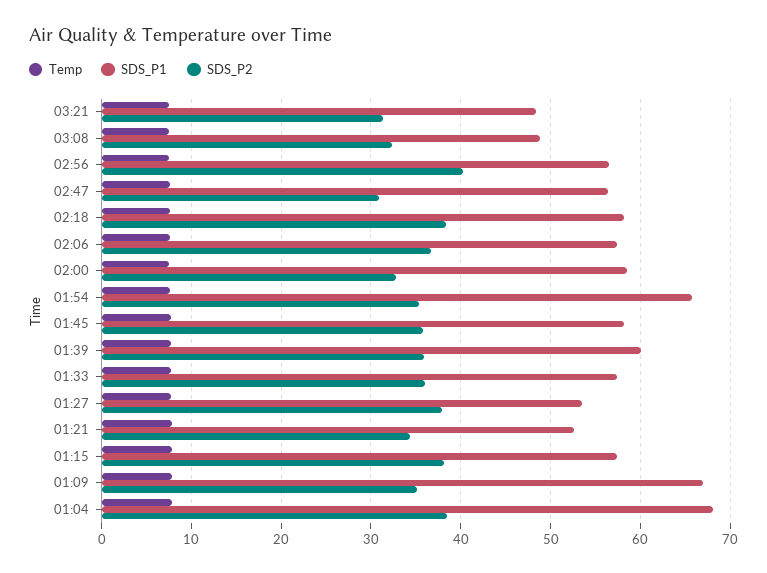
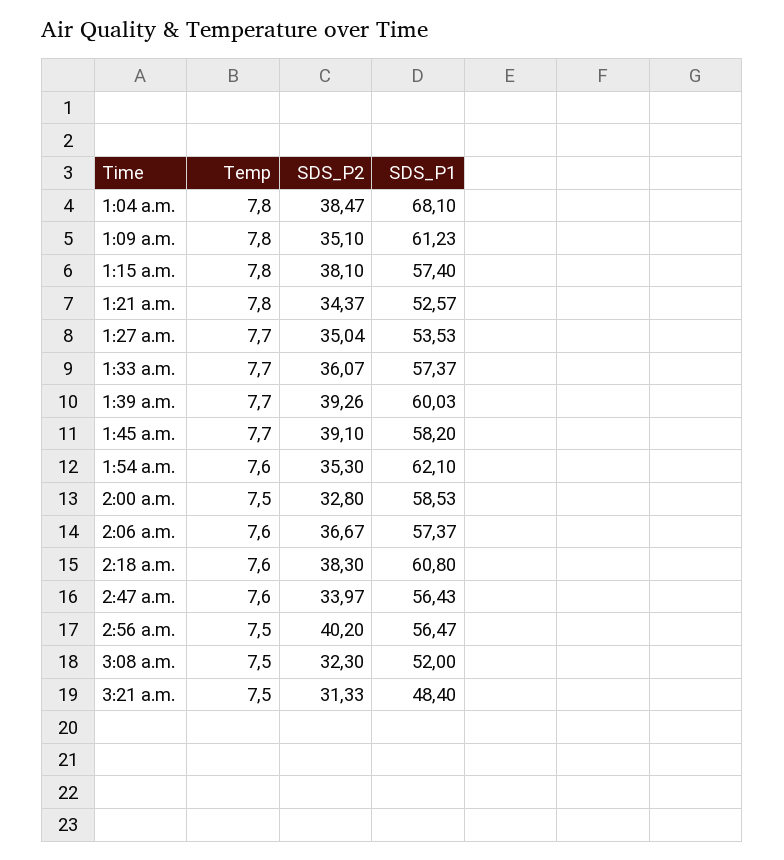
  {
    "Temp": {
      "03:21": 7.5,
      "03:08": 7.5,
      "02:56": 7.5,
      "02:47": 7.6,
      "02:18": 7.6,
      "02:06": 7.6,
      "02:00": 7.5,
      "01:54": 7.6,
      "01:45": 7.7,
      "01:39": 7.7,
      "01:33": 7.7,
      "01:27": 7.7,
      "01:21": 7.8,
      "01:15": 7.8,
      "01:09": 7.8,
      "01:04": 7.8
    },
    "SDS_P1": {
      "03:21": 48.4,
-     "03:08": 49,
+     "03:08": 52,
      "02:56": 56.47,
      "02:47": 56.43,
-     "02:18": 58,
+     "02:18": 60.8,
      "02:06": 57.37,
      "02:00": 58.53,
-     "01:54": 66,
+     "01:54": 62.1,
      "01:45": 58.2,
      "01:39": 60.03,
      "01:33": 57.37,
      "01:27": 53.53,
      "01:21": 52.57,
      "01:15": 57.4,
-     "01:09": 67,
+     "01:09": 61.23,
      "01:04": 68.1
    },
    "SDS_P2": {
      "03:21": 31.33,
      "03:08": 32.3,
      "02:56": 40.2,
-     "02:47": 31,
+     "02:47": 33.97,
      "02:18": 38.3,
      "02:06": 36.67,
      "02:00": 32.8,
      "01:54": 35.3,
-     "01:45": 36,
+     "01:45": 39.1,
-     "01:39": 36,
+     "01:39": 39.26,
      "01:33": 36.07,
-     "01:27": 38,
+     "01:27": 35.04,
      "01:21": 34.37,
      "01:15": 38.1,
      "01:09": 35.1,
      "01:04": 38.47
    }
  }

